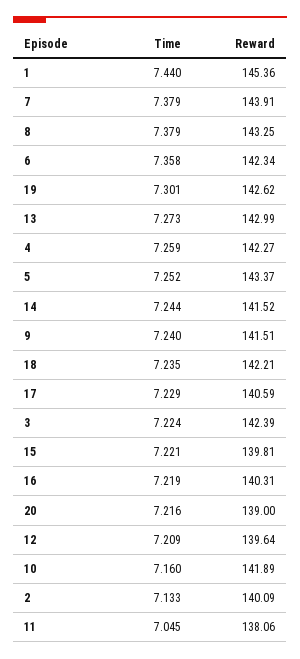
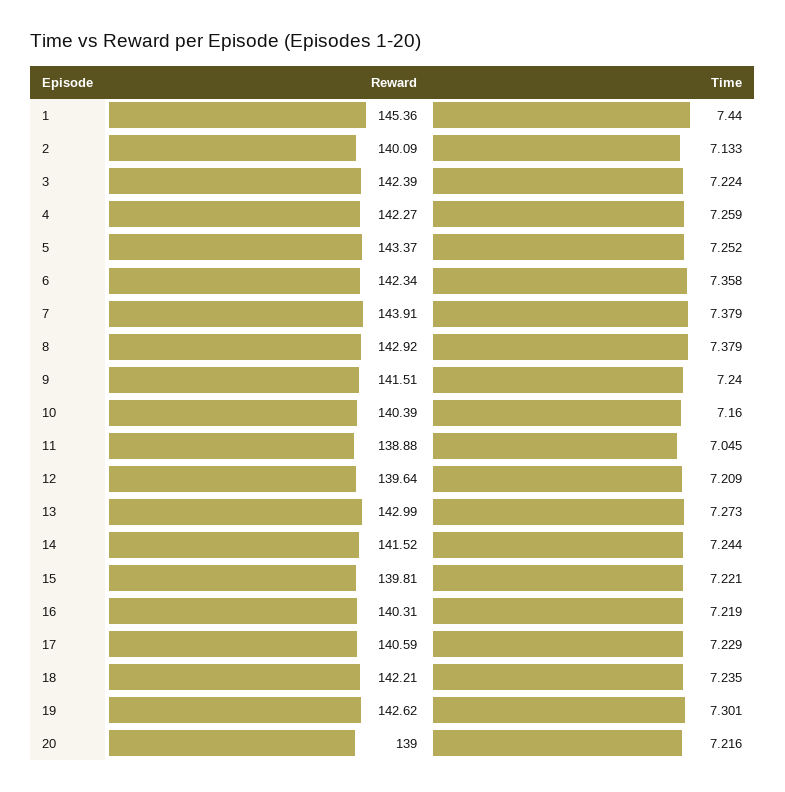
  {
    "Time": {
      "1": 7.44,
      "7": 7.379,
      "8": 7.379,
      "6": 7.358,
      "19": 7.301,
      "13": 7.273,
      "4": 7.259,
      "5": 7.252,
      "14": 7.244,
      "9": 7.24,
      "18": 7.235,
      "17": 7.229,
      "3": 7.224,
      "15": 7.221,
      "16": 7.219,
      "20": 7.216,
      "12": 7.209,
      "10": 7.16,
      "2": 7.133,
      "11": 7.045
    },
    "Reward": {
      "1": 145.36,
      "7": 143.91,
-     "8": 143.25,
+     "8": 142.92,
      "6": 142.34,
      "19": 142.62,
      "13": 142.99,
      "4": 142.27,
      "5": 143.37,
      "14": 141.52,
      "9": 141.51,
      "18": 142.21,
      "17": 140.59,
      "3": 142.39,
      "15": 139.81,
      "16": 140.31,
      "20": 139,
      "12": 139.64,
-     "10": 141.89,
+     "10": 140.39,
      "2": 140.09,
-     "11": 138.06
+     "11": 138.88
    }
  }

